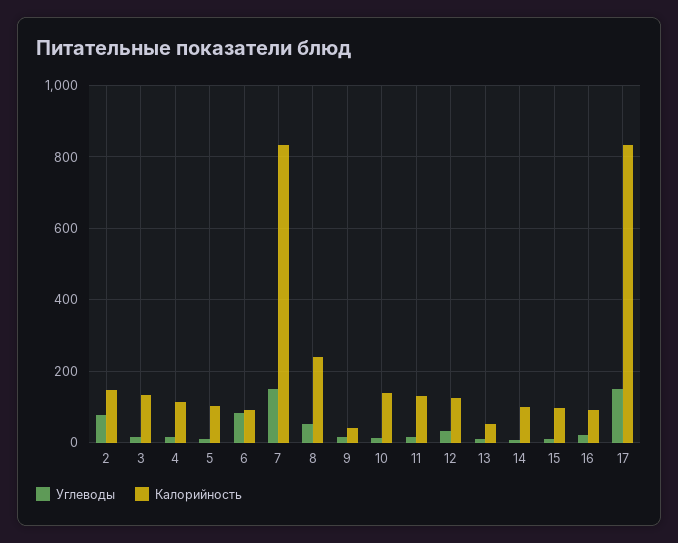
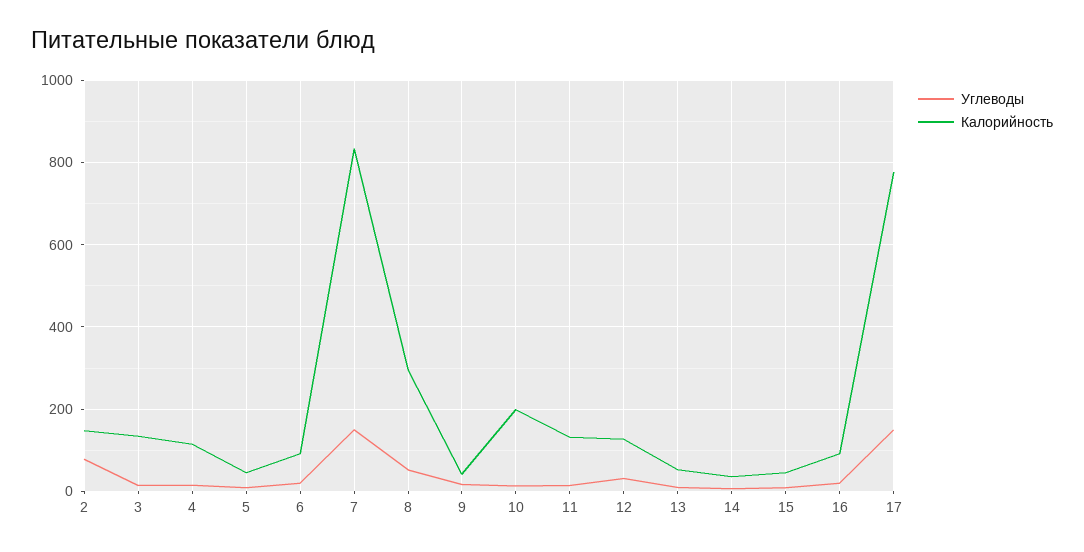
  {
    "Углеводы": {
      "2": 80,
      "3": 20,
      "4": 20,
      "5": 0,
-     "6": 80,
+     "6": 20,
      "7": 140,
      "8": 60,
      "9": 20,
      "10": 20,
      "11": 20,
      "12": 40,
      "13": 0,
      "14": 0,
      "15": 0,
      "16": 20,
      "17": 140
    },
    "Калорийность": {
      "2": 140,
      "3": 140,
      "4": 120,
-     "5": 100,
+     "5": 40,
      "6": 100,
      "7": 840,
-     "8": 240,
+     "8": 300,
      "9": 40,
-     "10": 140,
+     "10": 200,
      "11": 140,
      "12": 120,
      "13": 60,
-     "14": 100,
+     "14": 40,
-     "15": 100,
+     "15": 40,
      "16": 100,
-     "17": 840
+     "17": 780
    }
  }

